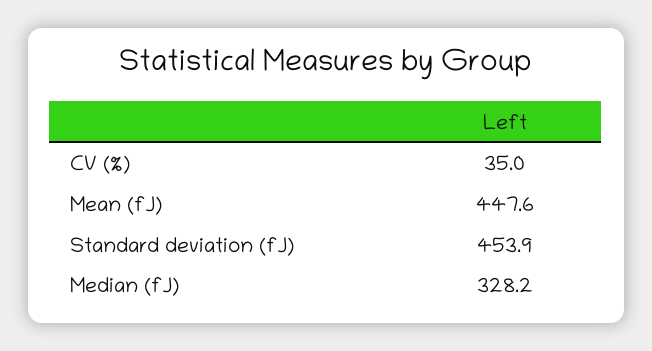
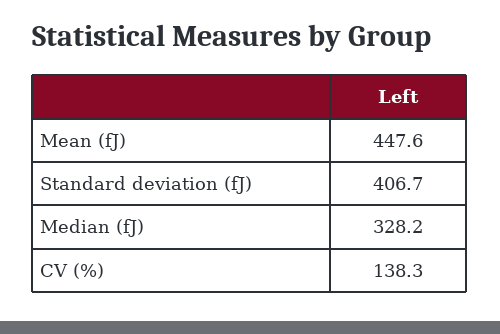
  {
-   "CV (%)": 35,
+   "CV (%)": 138.3,
    "Mean (fJ)": 447.6,
-   "Standard deviation (fJ)": 453.9,
+   "Standard deviation (fJ)": 406.7,
    "Median (fJ)": 328.2
  }

